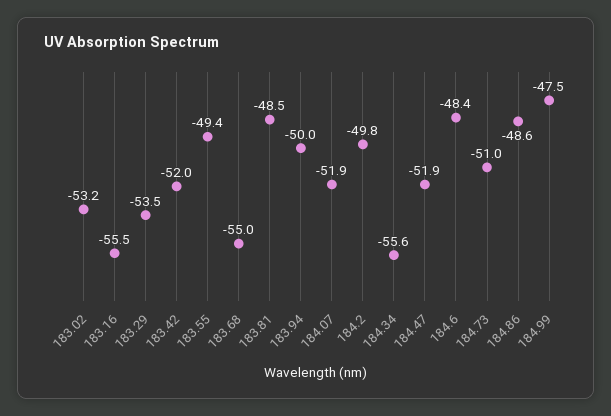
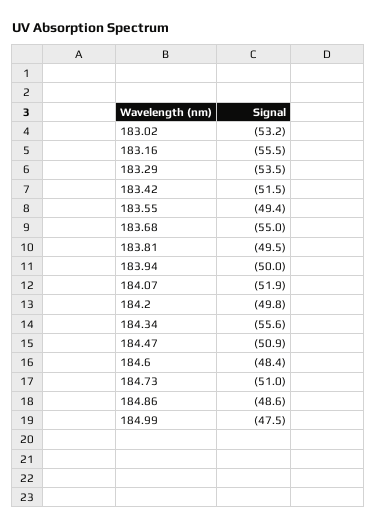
  {
    "183.02": -53.2,
    "183.16": -55.5,
    "183.29": -53.5,
-   "183.42": -52,
+   "183.42": -51.5,
    "183.55": -49.4,
    "183.68": -55,
-   "183.81": -48.5,
+   "183.81": -49.5,
    "183.94": -50,
    "184.07": -51.9,
    "184.2": -49.8,
    "184.34": -55.6,
-   "184.47": -51.9,
+   "184.47": -50.9,
    "184.6": -48.4,
    "184.73": -51,
    "184.86": -48.6,
    "184.99": -47.5
  }

